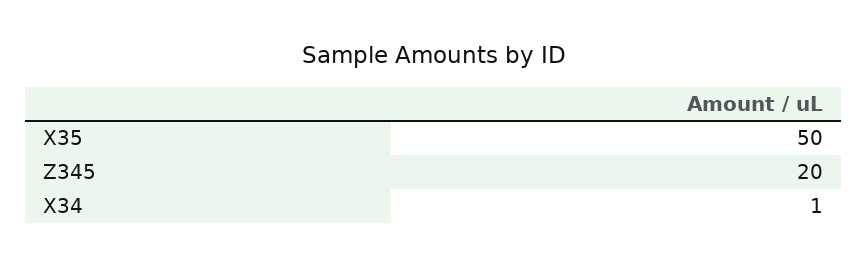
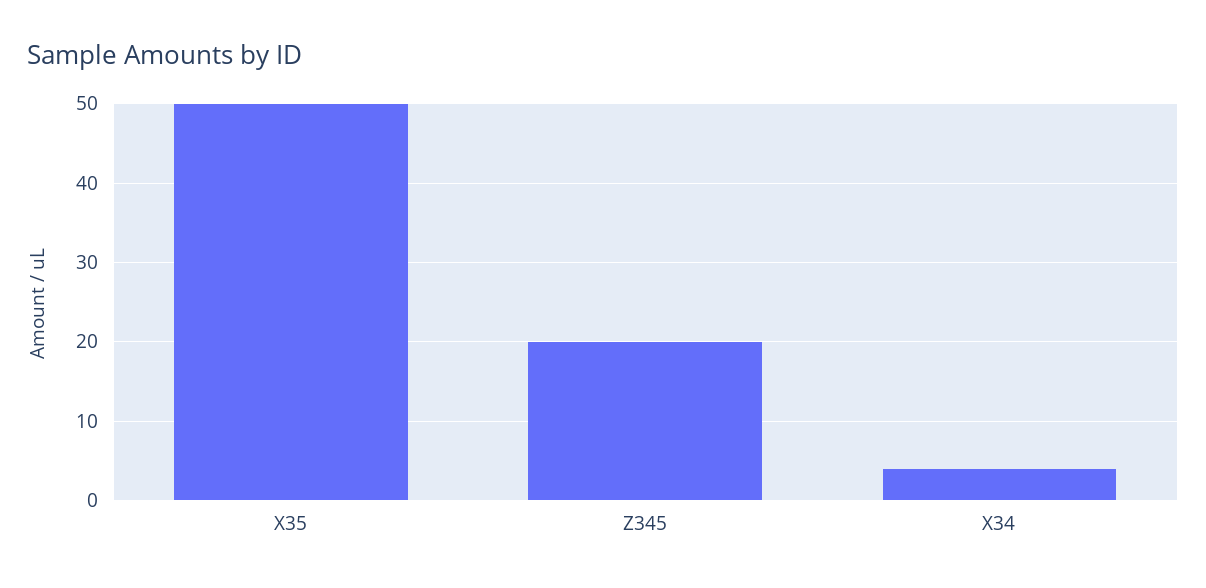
  {
    "X35": 50,
    "Z345": 20,
-   "X34": 1
+   "X34": 4
  }

